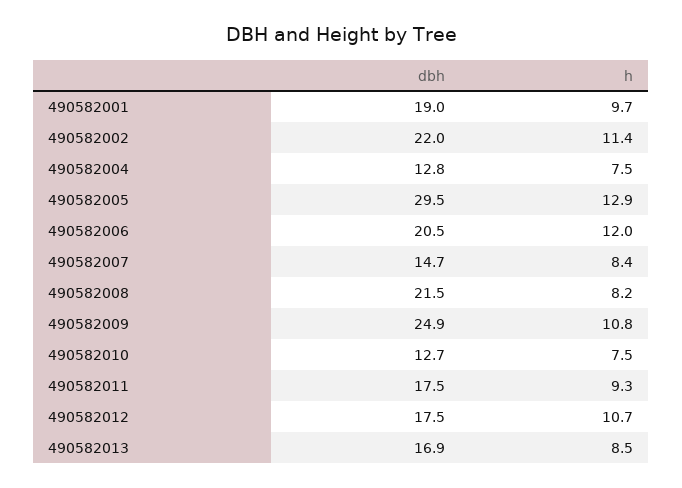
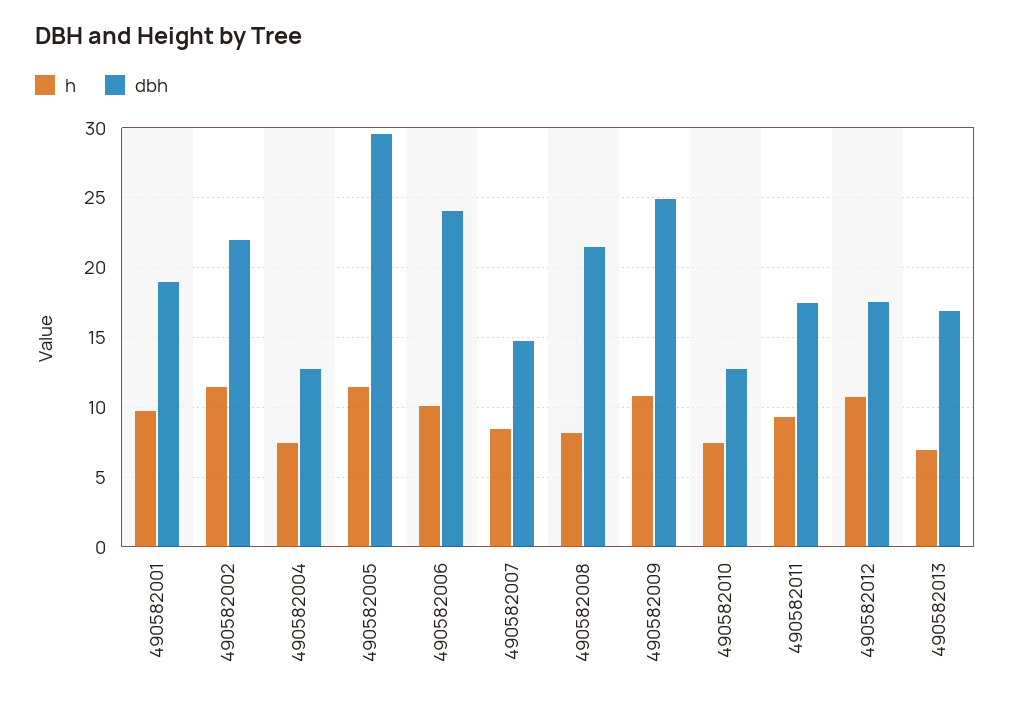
  {
    "dbh": {
      "490582001": 19,
      "490582002": 22,
      "490582004": 12.8,
      "490582005": 29.5,
-     "490582006": 20.5,
+     "490582006": 24,
      "490582007": 14.7,
      "490582008": 21.5,
      "490582009": 24.9,
      "490582010": 12.7,
      "490582011": 17.5,
      "490582012": 17.5,
      "490582013": 16.9
    },
    "h": {
      "490582001": 9.7,
      "490582002": 11.4,
      "490582004": 7.5,
-     "490582005": 12.9,
+     "490582005": 11.5,
-     "490582006": 12,
+     "490582006": 10,
      "490582007": 8.4,
      "490582008": 8.2,
      "490582009": 10.8,
      "490582010": 7.5,
      "490582011": 9.3,
      "490582012": 10.7,
-     "490582013": 8.5
+     "490582013": 7
    }
  }

